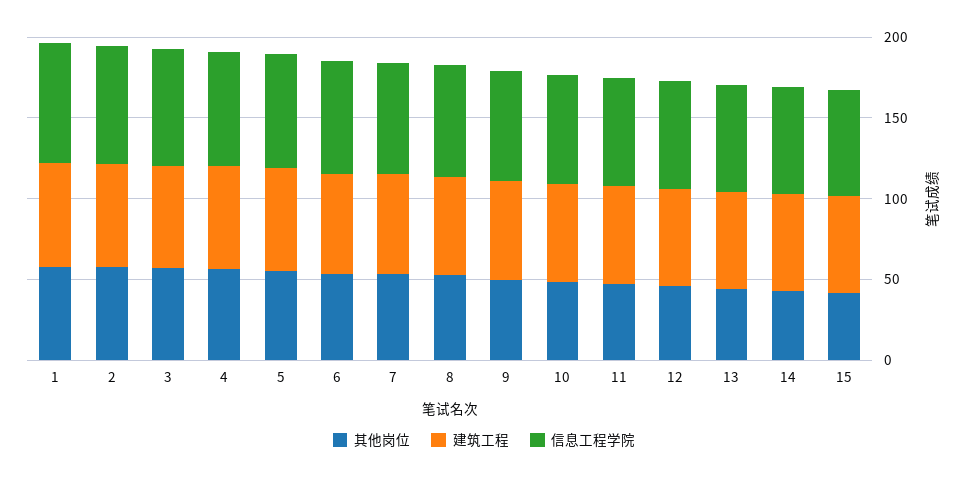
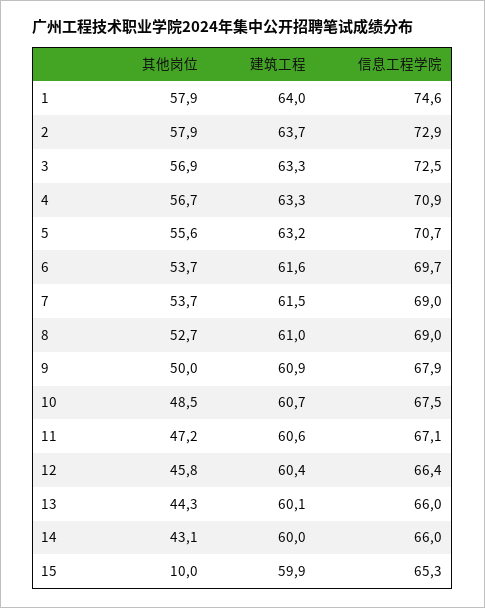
  {
    "其他岗位": {
      "1": 57.9,
      "2": 57.9,
      "3": 56.9,
      "4": 56.7,
      "5": 55.6,
      "6": 53.7,
      "7": 53.7,
      "8": 52.7,
      "9": 50,
      "10": 48.5,
      "11": 47.2,
      "12": 45.8,
      "13": 44.3,
      "14": 43.1,
-     "15": 40
+     "15": 10
    },
    "建筑工程": {
      "1": 64,
      "2": 63.7,
      "3": 63.3,
      "4": 63.3,
      "5": 63.2,
      "6": 61.6,
      "7": 61.5,
      "8": 61,
      "9": 60.9,
      "10": 60.7,
      "11": 60.6,
      "12": 60.4,
      "13": 60.1,
      "14": 60,
      "15": 59.9
    },
    "信息工程学院": {
      "1": 74.6,
      "2": 72.9,
      "3": 72.5,
      "4": 70.9,
      "5": 70.7,
      "6": 69.7,
      "7": 69,
      "8": 69,
      "9": 67.9,
      "10": 67.5,
      "11": 67.1,
      "12": 66.4,
      "13": 66,
      "14": 66,
      "15": 65.3
    }
  }

